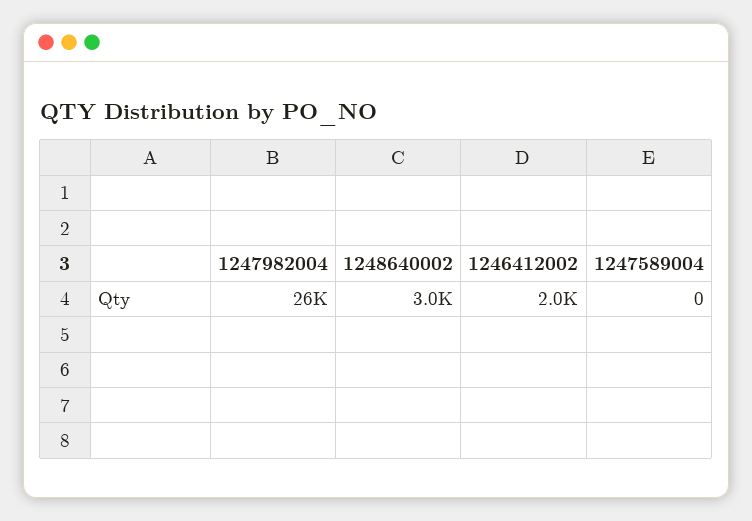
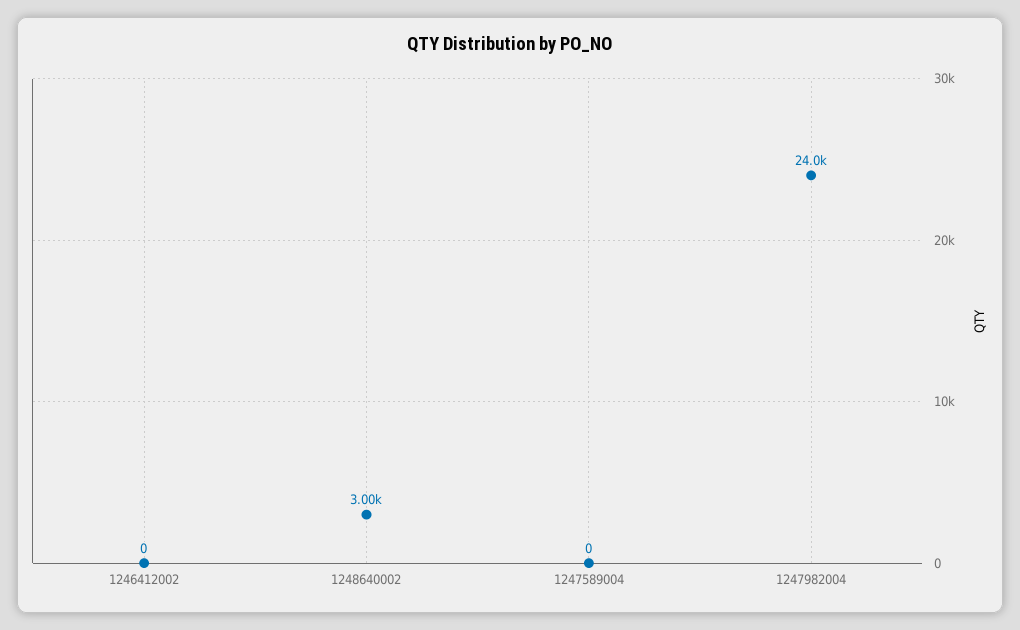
  {
-   "1247982004": 26000,
+   "1247982004": 24000,
    "1248640002": 3000,
-   "1246412002": 2000,
+   "1246412002": 0,
    "1247589004": 0
  }

